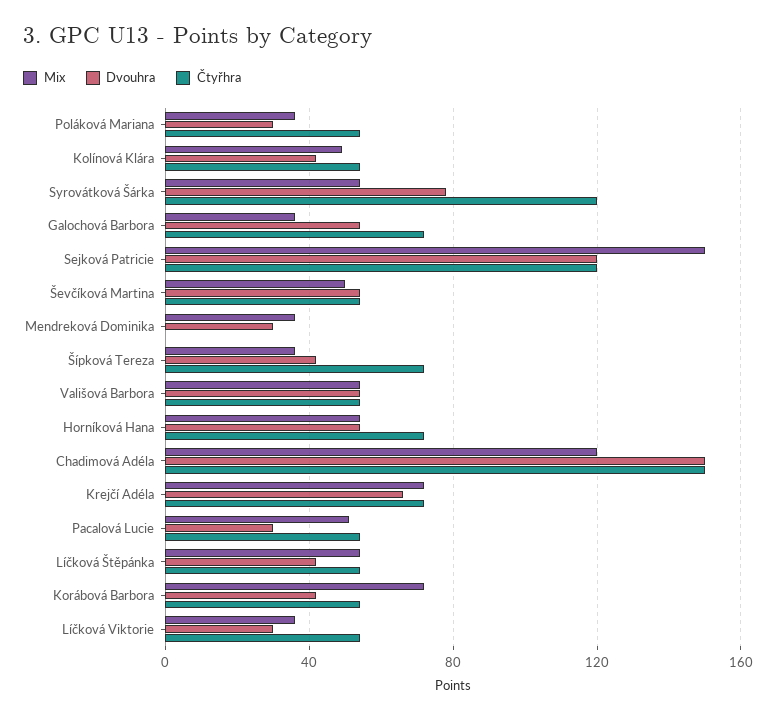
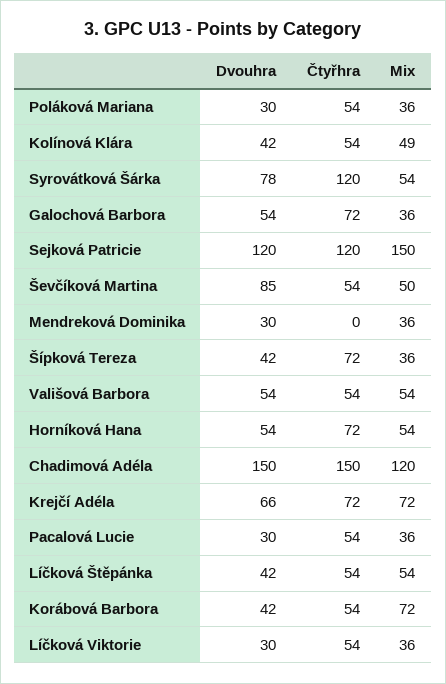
  {
    "Mix": {
      "Poláková Mariana": 36,
      "Kolínová Klára": 49,
      "Syrovátková Šárka": 54,
      "Galochová Barbora": 36,
      "Sejková Patricie": 150,
      "Ševčíková Martina": 50,
      "Mendreková Dominika": 36,
      "Šípková Tereza": 36,
      "Vališová Barbora": 54,
      "Horníková Hana": 54,
      "Chadimová Adéla": 120,
      "Krejčí Adéla": 72,
-     "Pacalová Lucie": 50,
+     "Pacalová Lucie": 36,
      "Líčková Štěpánka": 54,
      "Korábová Barbora": 72,
      "Líčková Viktorie": 36
    },
    "Dvouhra": {
      "Poláková Mariana": 30,
      "Kolínová Klára": 42,
      "Syrovátková Šárka": 78,
      "Galochová Barbora": 54,
      "Sejková Patricie": 120,
-     "Ševčíková Martina": 55,
+     "Ševčíková Martina": 85,
      "Mendreková Dominika": 30,
      "Šípková Tereza": 42,
      "Vališová Barbora": 54,
      "Horníková Hana": 54,
      "Chadimová Adéla": 150,
      "Krejčí Adéla": 66,
      "Pacalová Lucie": 30,
      "Líčková Štěpánka": 42,
      "Korábová Barbora": 42,
      "Líčková Viktorie": 30
    },
    "Čtyřhra": {
      "Poláková Mariana": 54,
      "Kolínová Klára": 54,
      "Syrovátková Šárka": 120,
      "Galochová Barbora": 72,
      "Sejková Patricie": 120,
      "Ševčíková Martina": 54,
      "Mendreková Dominika": 0,
      "Šípková Tereza": 72,
      "Vališová Barbora": 54,
      "Horníková Hana": 72,
      "Chadimová Adéla": 150,
      "Krejčí Adéla": 72,
      "Pacalová Lucie": 54,
      "Líčková Štěpánka": 54,
      "Korábová Barbora": 54,
      "Líčková Viktorie": 54
    }
  }

